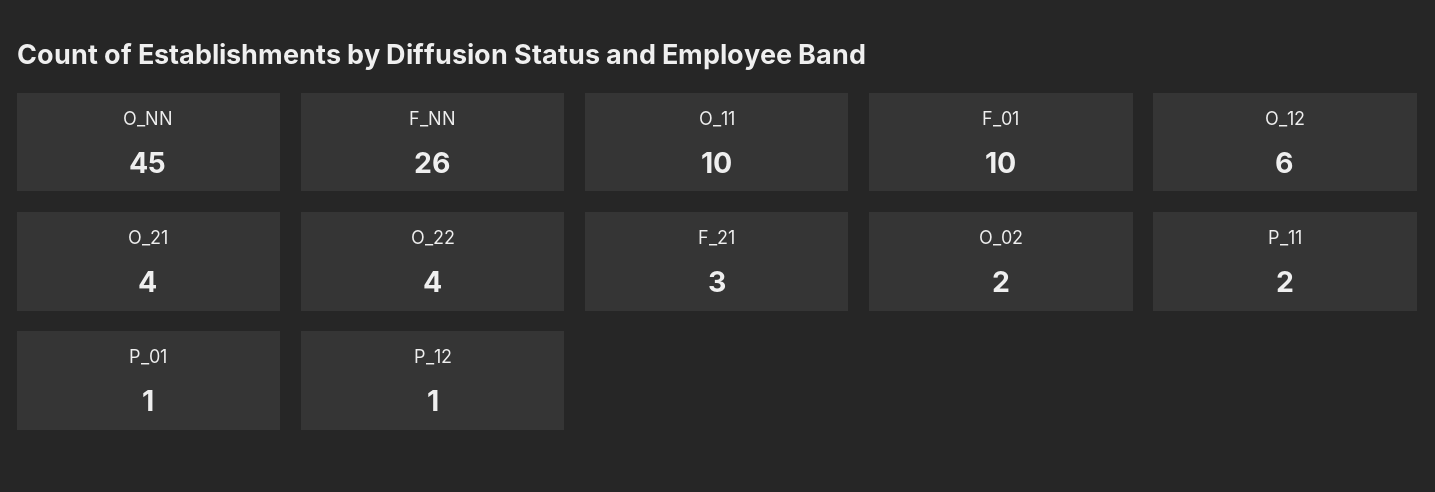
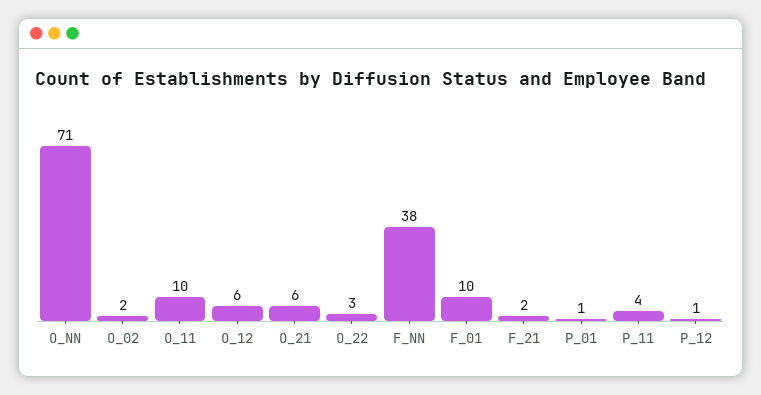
  {
-   "O_NN": 45,
+   "O_NN": 71,
-   "F_NN": 26,
+   "F_NN": 38,
    "O_11": 10,
    "F_01": 10,
    "O_12": 6,
-   "O_21": 4,
+   "O_21": 6,
-   "O_22": 4,
+   "O_22": 3,
-   "F_21": 3,
+   "F_21": 2,
    "O_02": 2,
-   "P_11": 2,
+   "P_11": 4,
    "P_01": 1,
    "P_12": 1
  }

